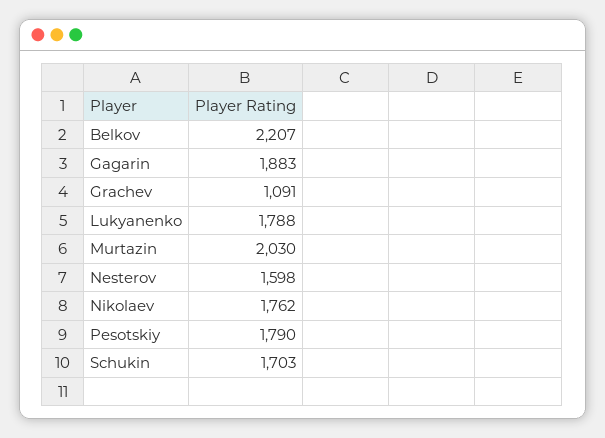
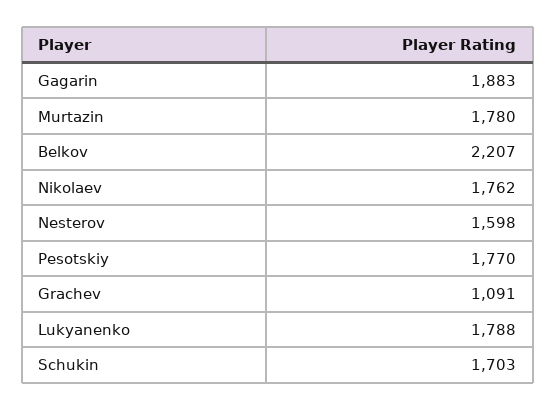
  {
    "Belkov": 2207,
    "Gagarin": 1883,
    "Grachev": 1091,
    "Lukyanenko": 1788,
-   "Murtazin": 2030,
+   "Murtazin": 1780,
    "Nesterov": 1598,
    "Nikolaev": 1762,
-   "Pesotskiy": 1790,
+   "Pesotskiy": 1770,
    "Schukin": 1703
  }

